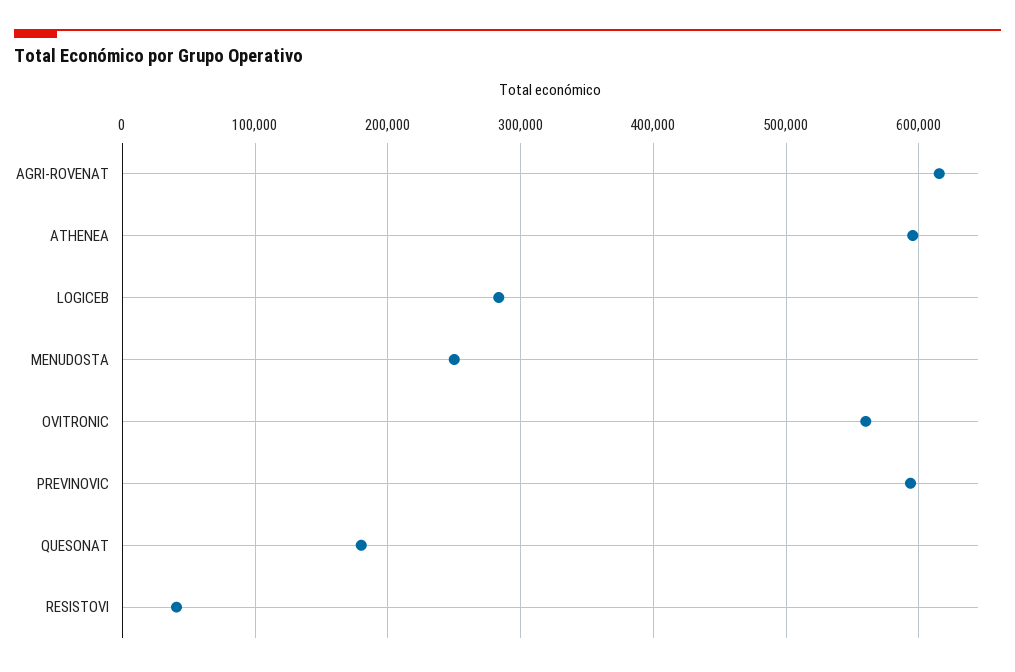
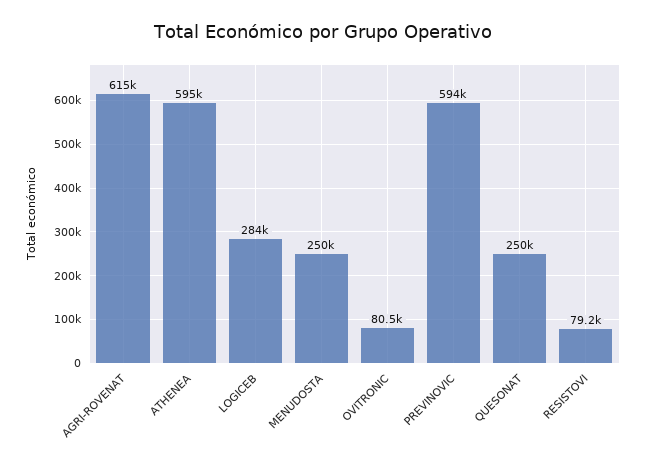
  {
    "AGRI-ROVENAT": 615000,
    "ATHENEA": 595000,
    "LOGICEB": 284000,
    "MENUDOSTA": 250000,
-   "OVITRONIC": 560000,
+   "OVITRONIC": 80500,
    "PREVINOVIC": 594000,
-   "QUESONAT": 180000,
+   "QUESONAT": 250000,
-   "RESISTOVI": 40000
+   "RESISTOVI": 79200
  }

